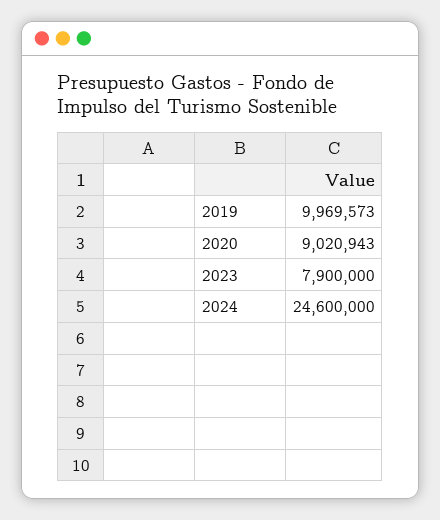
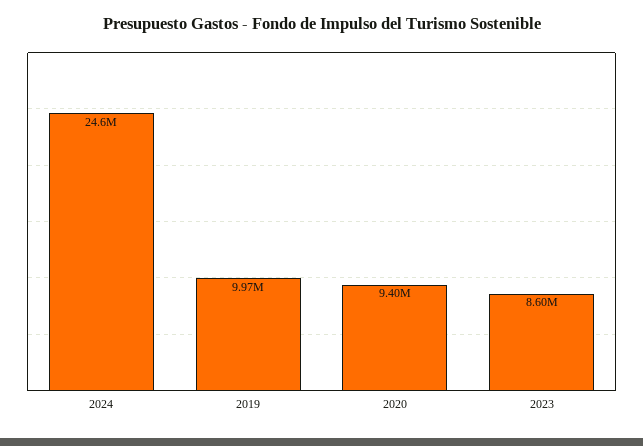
  {
    "2019": 9969573,
-   "2020": 9020943,
+   "2020": 9400000,
-   "2023": 7900000,
+   "2023": 8600000,
    "2024": 24600000
  }

